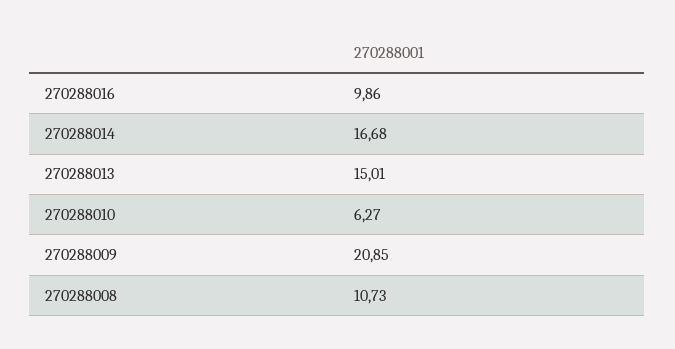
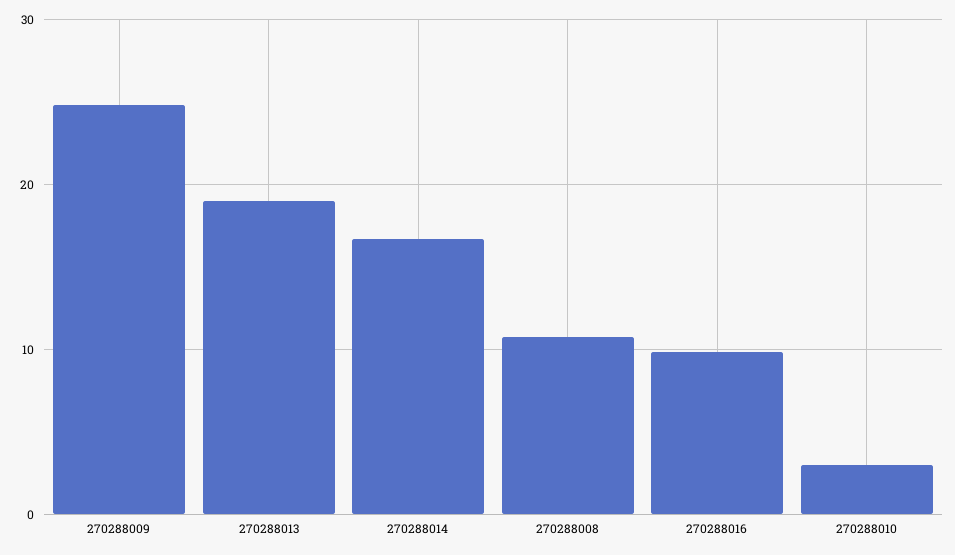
  {
    "270288016": 9.86,
    "270288014": 16.68,
-   "270288013": 15.01,
+   "270288013": 19,
-   "270288010": 6.27,
+   "270288010": 3,
-   "270288009": 20.85,
+   "270288009": 25,
    "270288008": 10.73
  }

